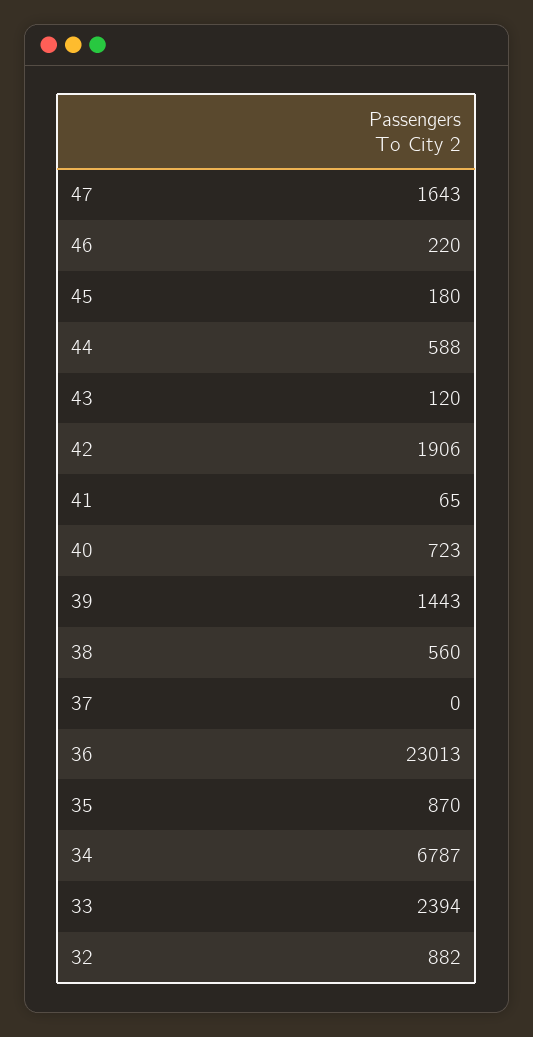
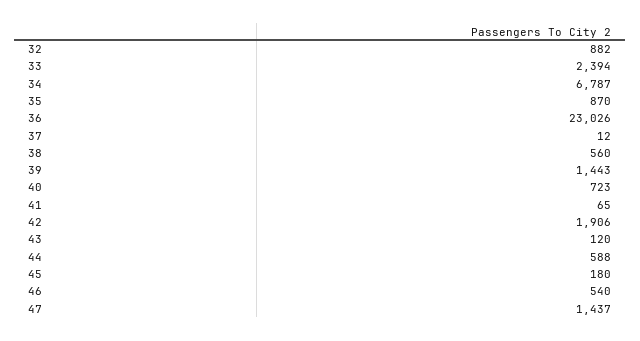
  {
-   "47": 1643,
+   "47": 1437,
-   "46": 220,
+   "46": 540,
    "45": 180,
    "44": 588,
    "43": 120,
    "42": 1906,
    "41": 65,
    "40": 723,
    "39": 1443,
    "38": 560,
-   "37": 0,
+   "37": 12,
-   "36": 23013,
+   "36": 23026,
    "35": 870,
    "34": 6787,
    "33": 2394,
    "32": 882
  }

